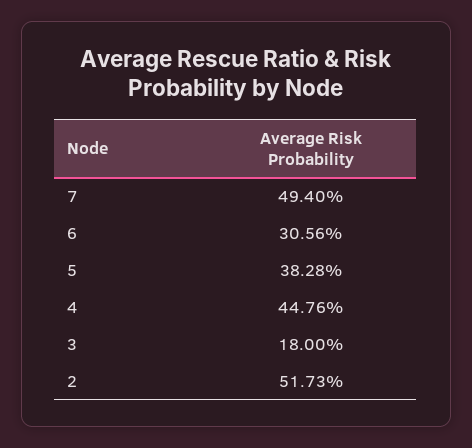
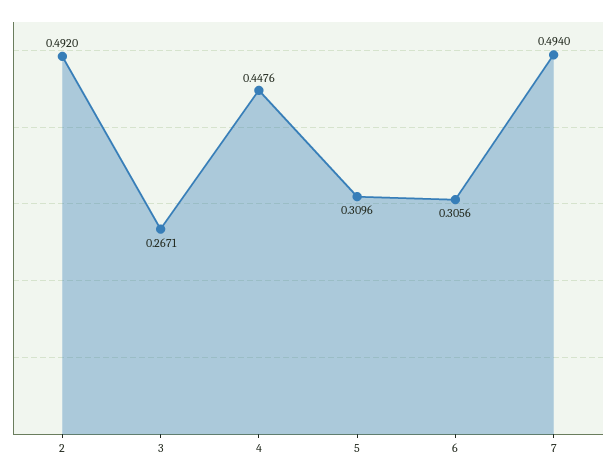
  {
    "7": 0.494,
    "6": 0.3056,
-   "5": 0.3828,
+   "5": 0.3096,
    "4": 0.4476,
-   "3": 0.18,
+   "3": 0.2671,
-   "2": 0.5173
+   "2": 0.492
  }

